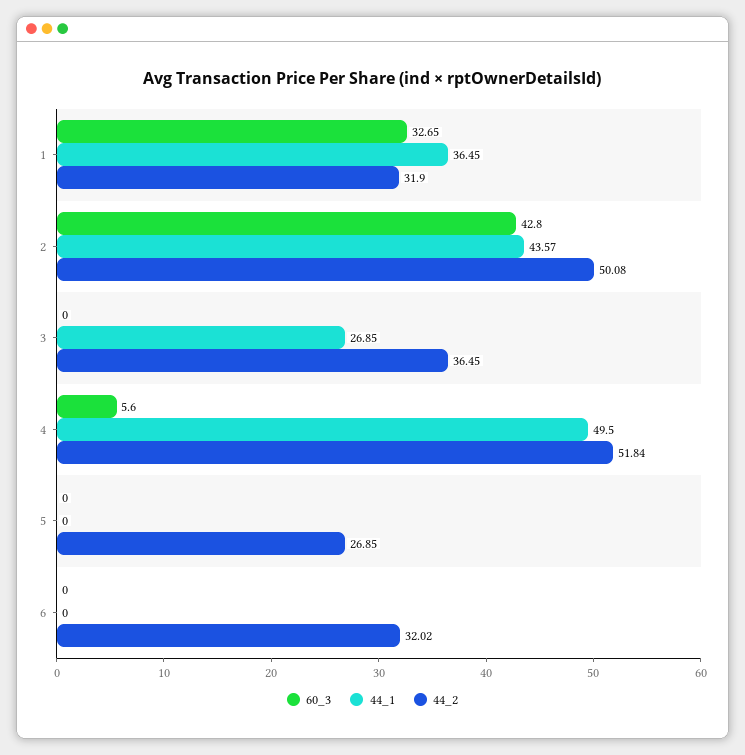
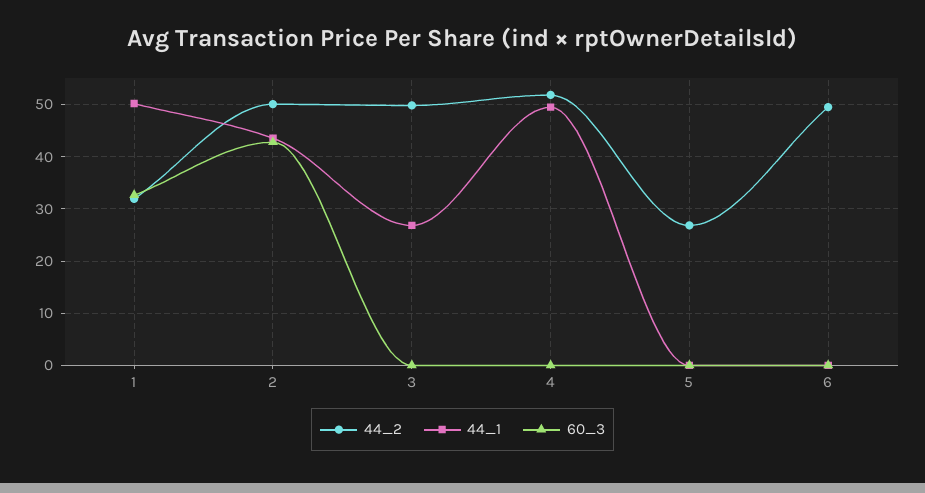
  {
    "60_3": {
      "1": 32.65,
      "2": 42.8,
      "3": 0,
-     "4": 5.6,
+     "4": 0,
      "5": 0,
      "6": 0
    },
    "44_1": {
-     "1": 36.45,
+     "1": 50,
      "2": 43.57,
      "3": 26.85,
      "4": 49.5,
      "5": 0,
      "6": 0
    },
    "44_2": {
      "1": 31.9,
      "2": 50.08,
-     "3": 36.45,
+     "3": 50,
      "4": 51.84,
      "5": 26.85,
-     "6": 32.02
+     "6": 50
    }
  }

